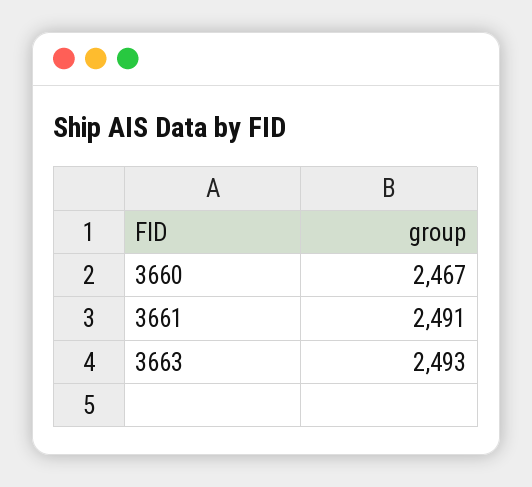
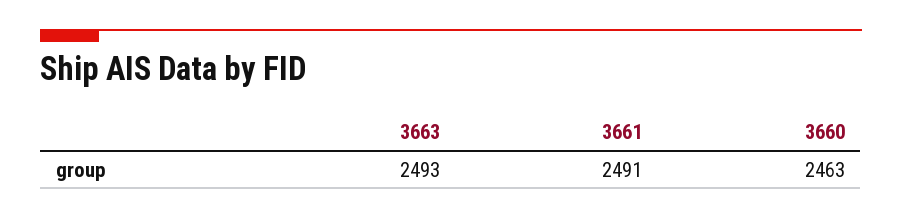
  {
-   "3660": 2467,
+   "3660": 2463,
    "3661": 2491,
    "3663": 2493
  }

